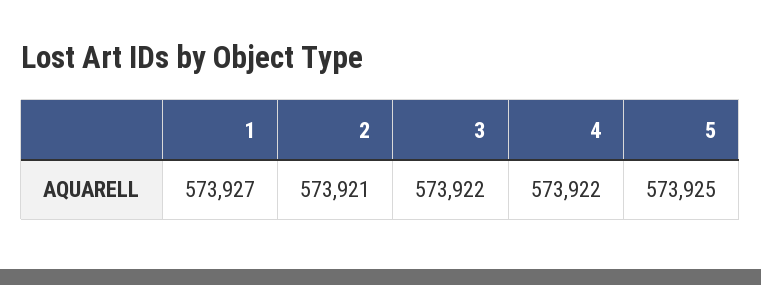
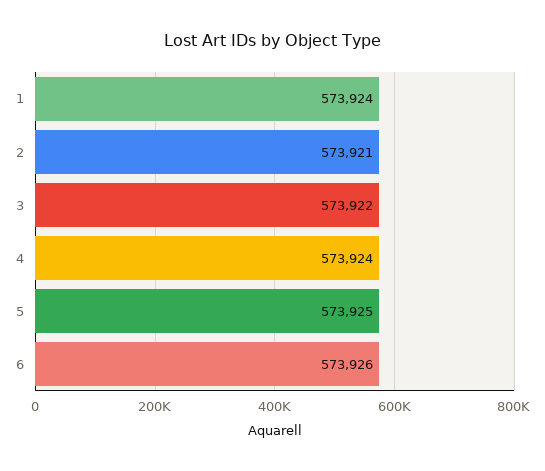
  {
-   "1": 573927,
+   "1": 573924,
    "2": 573921,
    "3": 573922,
-   "4": 573922,
+   "4": 573924,
-   "5": 573925
+   "5": 573925,
+   "6": 573926
  }

